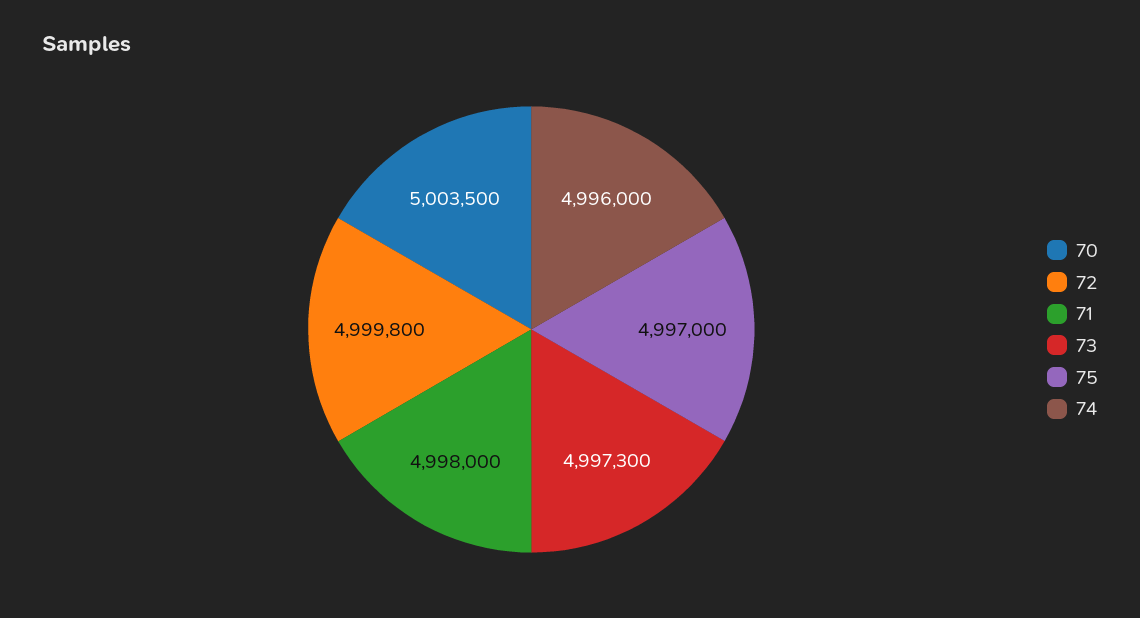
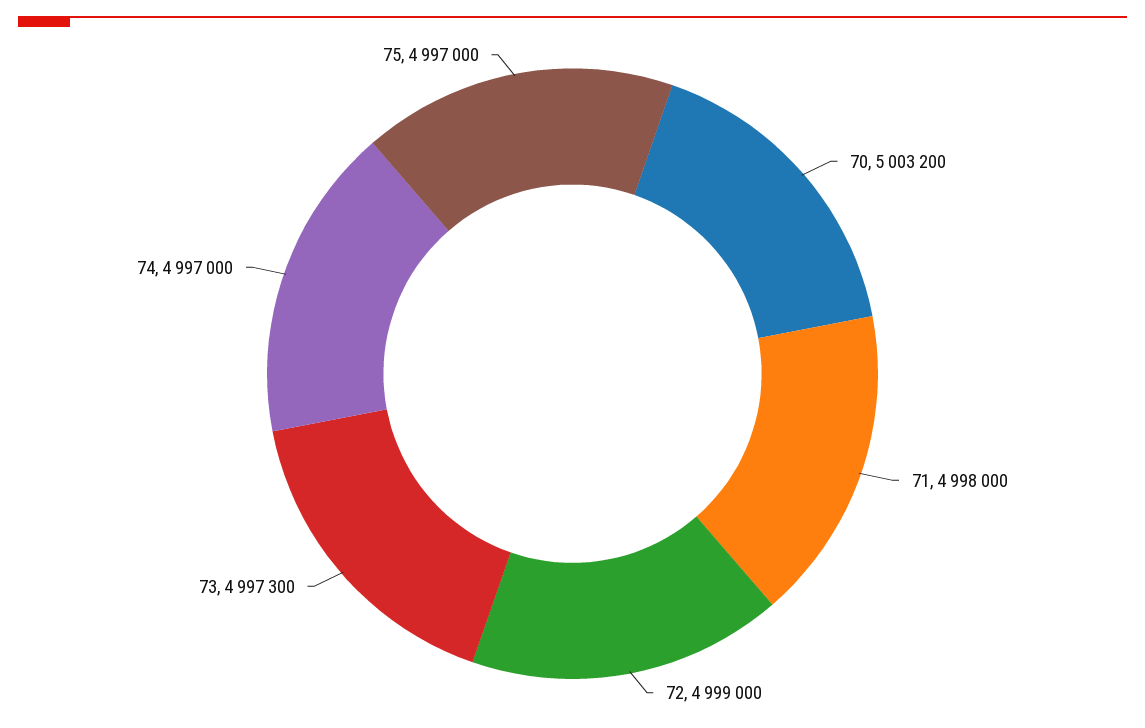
  {
-   "70": 5003500,
+   "70": 5003200,
-   "72": 4999800,
+   "72": 4999000,
    "71": 4998000,
    "73": 4997300,
    "75": 4997000,
-   "74": 4996000
+   "74": 4997000
  }

